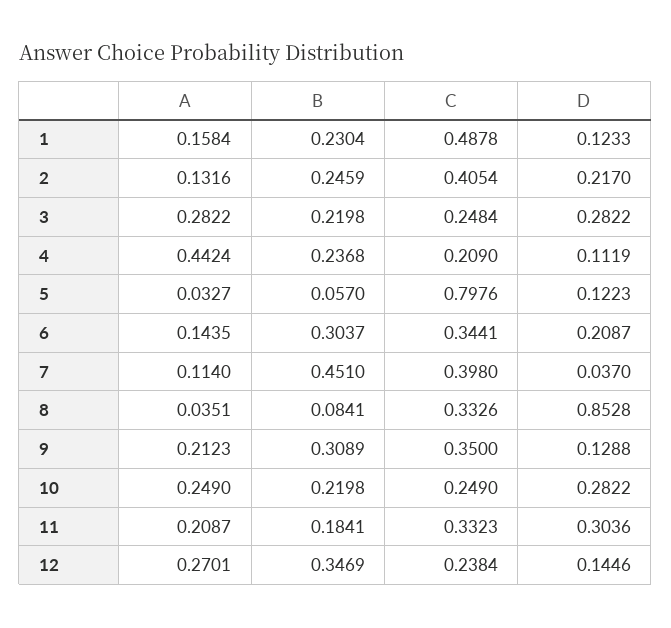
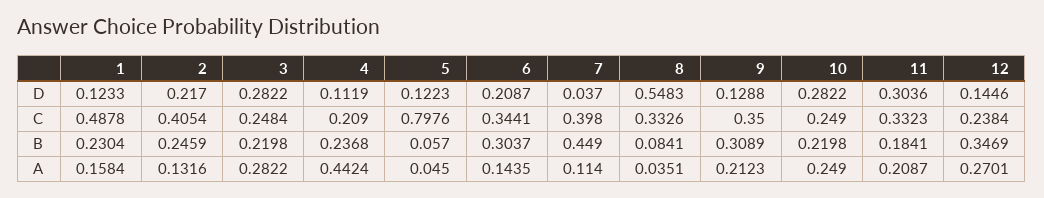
  {
    "A": {
      "1": 0.1584,
      "2": 0.1316,
      "3": 0.2822,
      "4": 0.4424,
-     "5": 0.0327,
+     "5": 0.045,
      "6": 0.1435,
      "7": 0.114,
      "8": 0.0351,
      "9": 0.2123,
      "10": 0.249,
      "11": 0.2087,
      "12": 0.2701
    },
    "B": {
      "1": 0.2304,
      "2": 0.2459,
      "3": 0.2198,
      "4": 0.2368,
      "5": 0.057,
      "6": 0.3037,
-     "7": 0.451,
+     "7": 0.449,
      "8": 0.0841,
      "9": 0.3089,
      "10": 0.2198,
      "11": 0.1841,
      "12": 0.3469
    },
    "C": {
      "1": 0.4878,
      "2": 0.4054,
      "3": 0.2484,
      "4": 0.209,
      "5": 0.7976,
      "6": 0.3441,
      "7": 0.398,
      "8": 0.3326,
      "9": 0.35,
      "10": 0.249,
      "11": 0.3323,
      "12": 0.2384
    },
    "D": {
      "1": 0.1233,
      "2": 0.217,
      "3": 0.2822,
      "4": 0.1119,
      "5": 0.1223,
      "6": 0.2087,
      "7": 0.037,
-     "8": 0.8528,
+     "8": 0.5483,
      "9": 0.1288,
      "10": 0.2822,
      "11": 0.3036,
      "12": 0.1446
    }
  }

